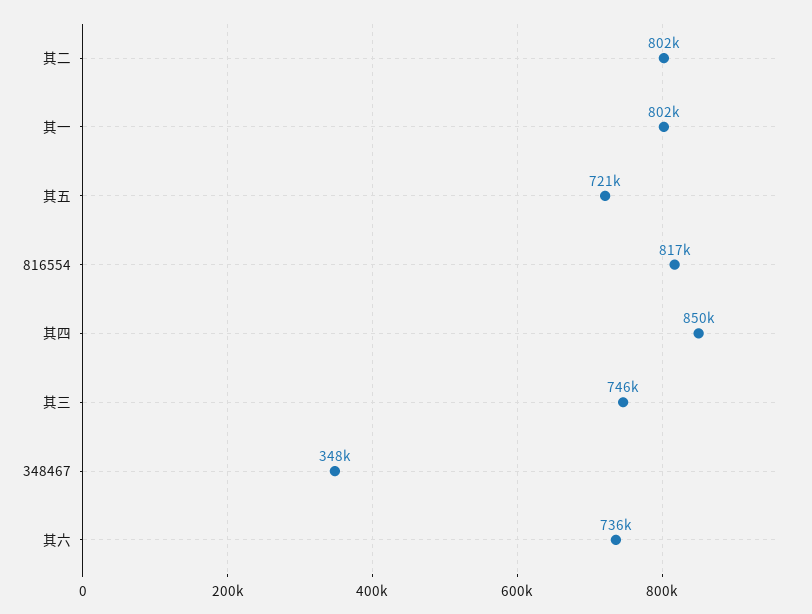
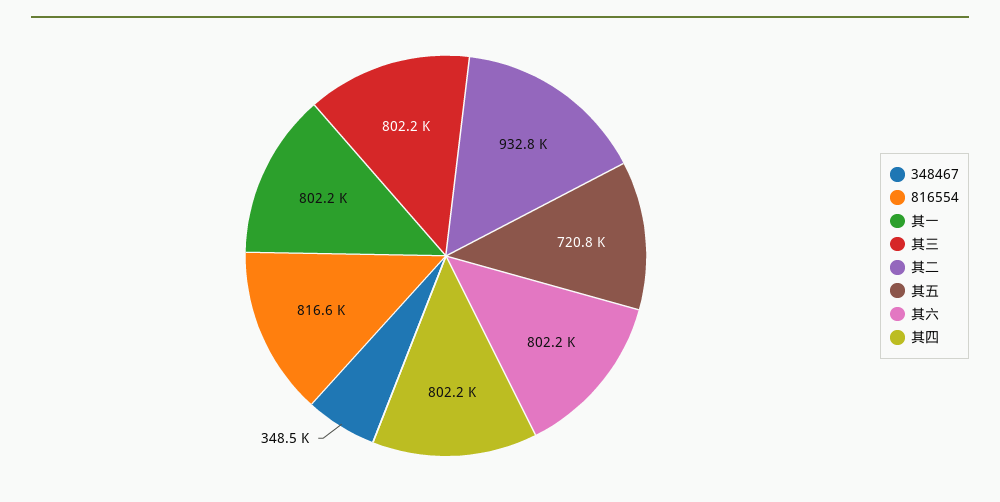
  {
-   "其二": 802000,
+   "其二": 932800,
    "其一": 802200,
    "其五": 720800,
    "816554": 816600,
-   "其四": 850000,
+   "其四": 802200,
-   "其三": 746000,
+   "其三": 802200,
    "348467": 348500,
-   "其六": 736000
+   "其六": 802200
  }

